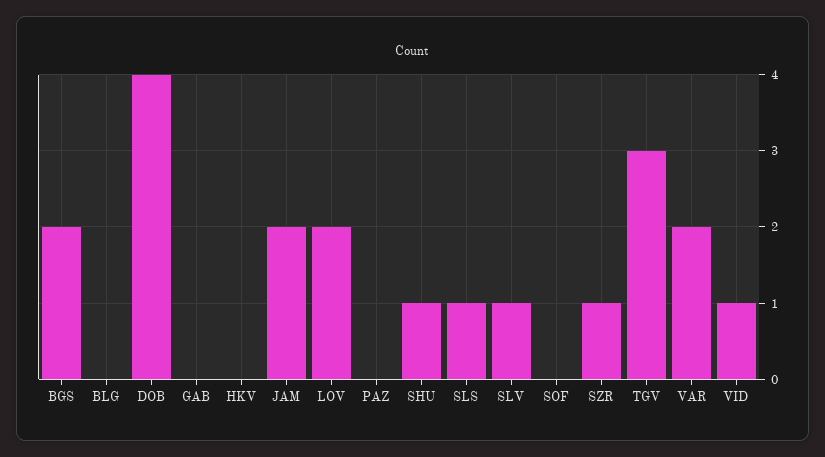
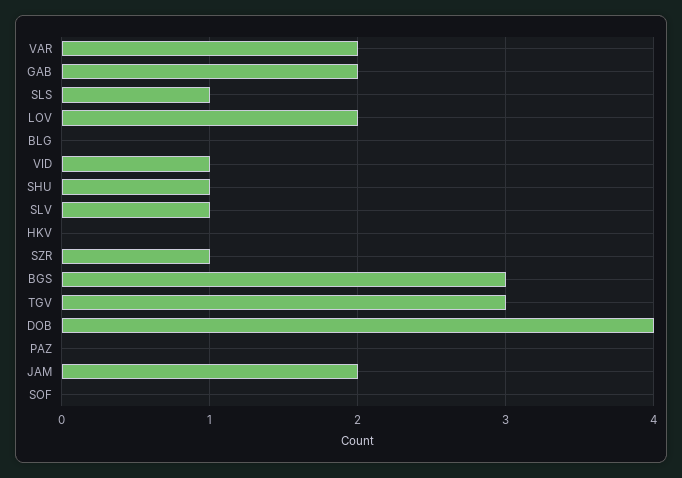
  {
-   "BGS": 2,
+   "BGS": 3,
    "BLG": 0,
    "DOB": 4,
-   "GAB": 0,
+   "GAB": 2,
    "HKV": 0,
    "JAM": 2,
    "LOV": 2,
    "PAZ": 0,
    "SHU": 1,
    "SLS": 1,
    "SLV": 1,
    "SOF": 0,
    "SZR": 1,
    "TGV": 3,
    "VAR": 2,
    "VID": 1
  }

